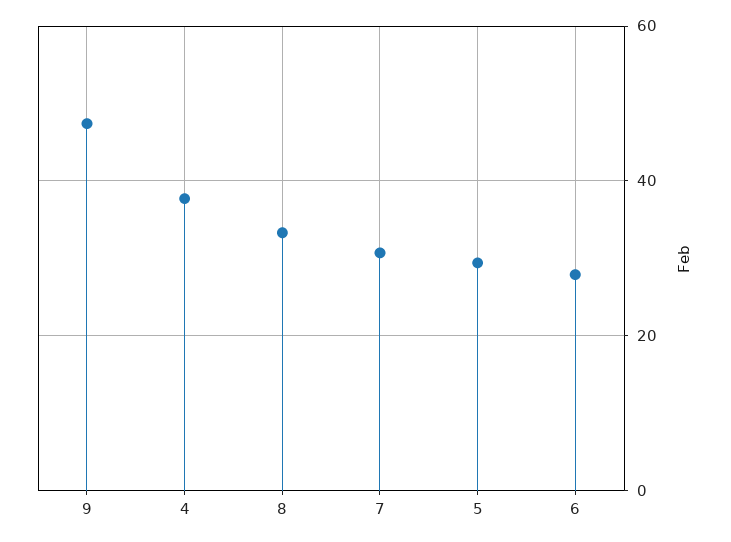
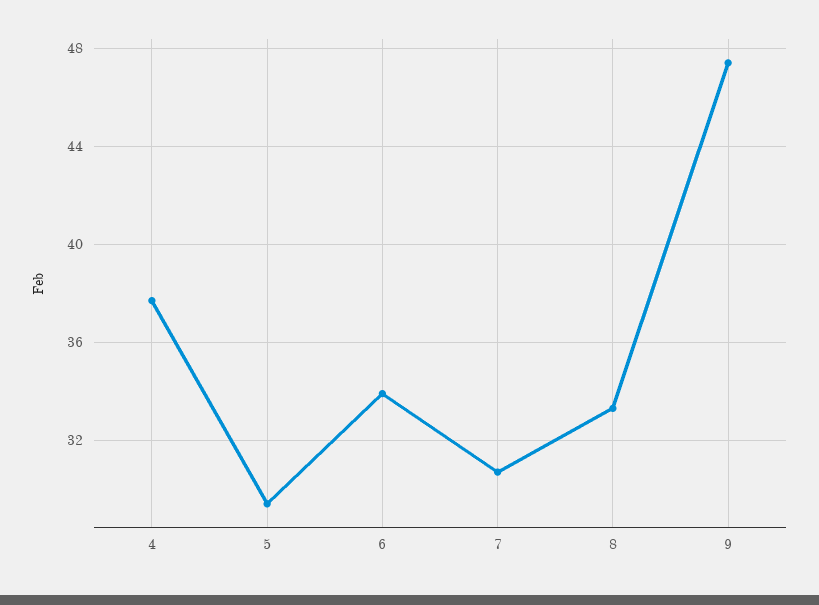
  {
    "9": 47.5,
    "4": 37.5,
    "8": 33.5,
    "7": 30.5,
    "5": 29.5,
-   "6": 28
+   "6": 34
  }

